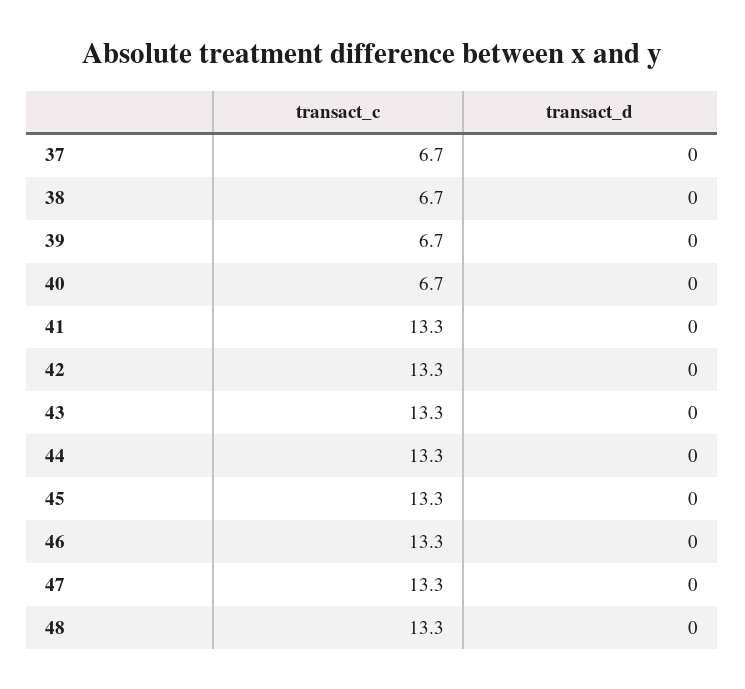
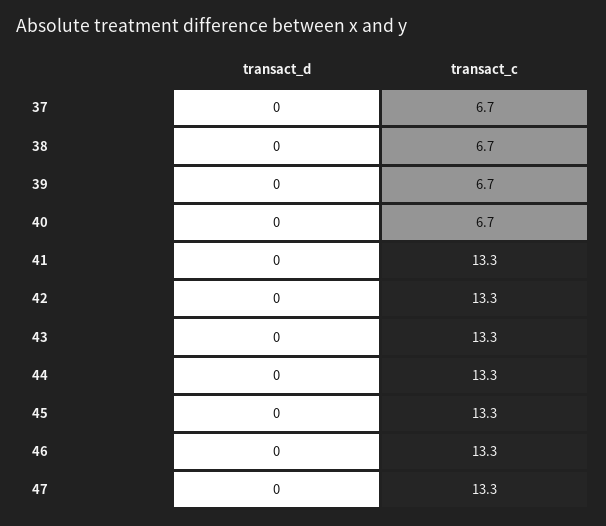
  {
    "transact_c": {
      "37": 6.7,
      "38": 6.7,
      "39": 6.7,
      "40": 6.7,
      "41": 13.3,
      "42": 13.3,
      "43": 13.3,
      "44": 13.3,
      "45": 13.3,
      "46": 13.3,
-     "47": 13.3,
+     "47": 13.3
-     "48": 13.3
    },
    "transact_d": {
      "37": 0,
      "38": 0,
      "39": 0,
      "40": 0,
      "41": 0,
      "42": 0,
      "43": 0,
      "44": 0,
      "45": 0,
      "46": 0,
-     "47": 0,
+     "47": 0
-     "48": 0
    }
  }

